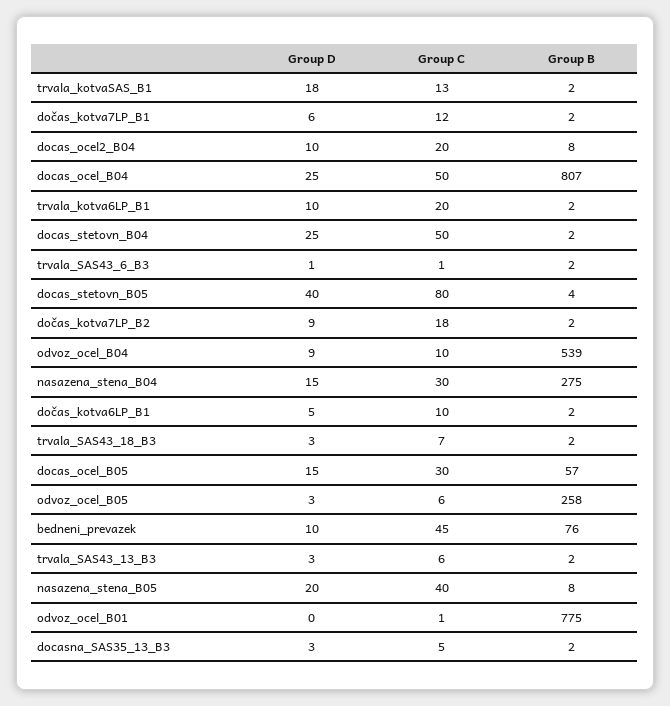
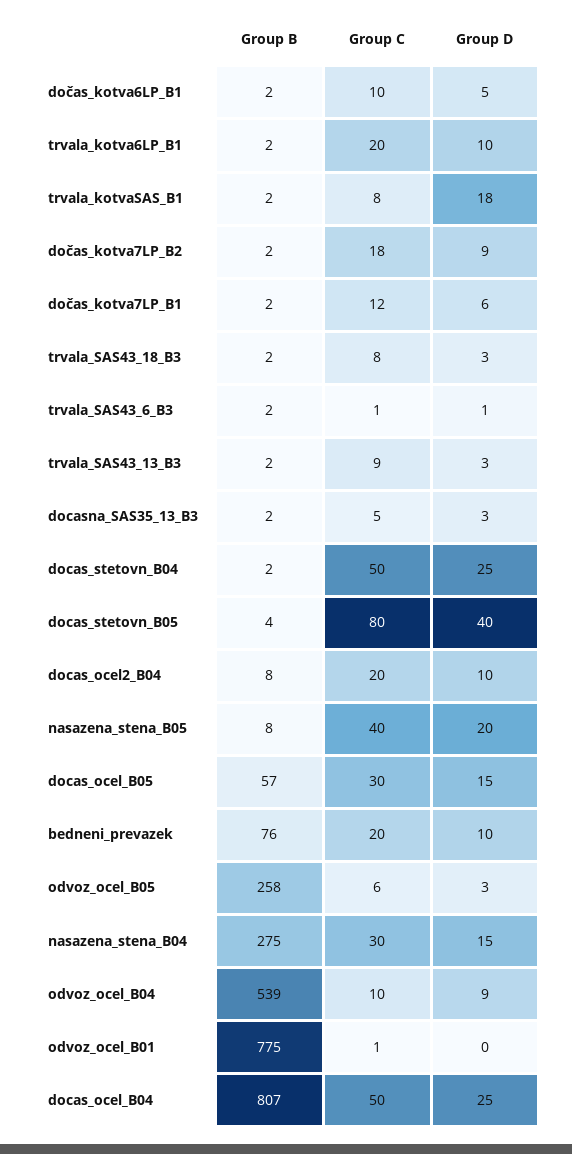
  {
    "Group D": {
      "trvala_kotvaSAS_B1": 18,
      "dočas_kotva7LP_B1": 6,
      "docas_ocel2_B04": 10,
      "docas_ocel_B04": 25,
      "trvala_kotva6LP_B1": 10,
      "docas_stetovn_B04": 25,
      "trvala_SAS43_6_B3": 1,
      "docas_stetovn_B05": 40,
      "dočas_kotva7LP_B2": 9,
      "odvoz_ocel_B04": 9,
      "nasazena_stena_B04": 15,
      "dočas_kotva6LP_B1": 5,
      "trvala_SAS43_18_B3": 3,
      "docas_ocel_B05": 15,
      "odvoz_ocel_B05": 3,
      "bedneni_prevazek": 10,
      "trvala_SAS43_13_B3": 3,
      "nasazena_stena_B05": 20,
      "odvoz_ocel_B01": 0,
      "docasna_SAS35_13_B3": 3
    },
    "Group C": {
-     "trvala_kotvaSAS_B1": 13,
+     "trvala_kotvaSAS_B1": 8,
      "dočas_kotva7LP_B1": 12,
      "docas_ocel2_B04": 20,
      "docas_ocel_B04": 50,
      "trvala_kotva6LP_B1": 20,
      "docas_stetovn_B04": 50,
      "trvala_SAS43_6_B3": 1,
      "docas_stetovn_B05": 80,
      "dočas_kotva7LP_B2": 18,
      "odvoz_ocel_B04": 10,
      "nasazena_stena_B04": 30,
      "dočas_kotva6LP_B1": 10,
-     "trvala_SAS43_18_B3": 7,
+     "trvala_SAS43_18_B3": 8,
      "docas_ocel_B05": 30,
      "odvoz_ocel_B05": 6,
-     "bedneni_prevazek": 45,
+     "bedneni_prevazek": 20,
-     "trvala_SAS43_13_B3": 6,
+     "trvala_SAS43_13_B3": 9,
      "nasazena_stena_B05": 40,
      "odvoz_ocel_B01": 1,
      "docasna_SAS35_13_B3": 5
    },
    "Group B": {
      "trvala_kotvaSAS_B1": 2,
      "dočas_kotva7LP_B1": 2,
      "docas_ocel2_B04": 8,
      "docas_ocel_B04": 807,
      "trvala_kotva6LP_B1": 2,
      "docas_stetovn_B04": 2,
      "trvala_SAS43_6_B3": 2,
      "docas_stetovn_B05": 4,
      "dočas_kotva7LP_B2": 2,
      "odvoz_ocel_B04": 539,
      "nasazena_stena_B04": 275,
      "dočas_kotva6LP_B1": 2,
      "trvala_SAS43_18_B3": 2,
      "docas_ocel_B05": 57,
      "odvoz_ocel_B05": 258,
      "bedneni_prevazek": 76,
      "trvala_SAS43_13_B3": 2,
      "nasazena_stena_B05": 8,
      "odvoz_ocel_B01": 775,
      "docasna_SAS35_13_B3": 2
    }
  }

